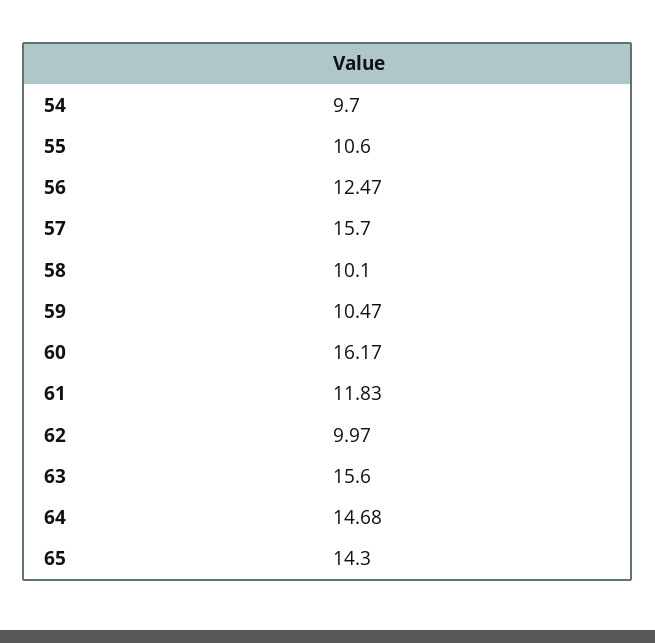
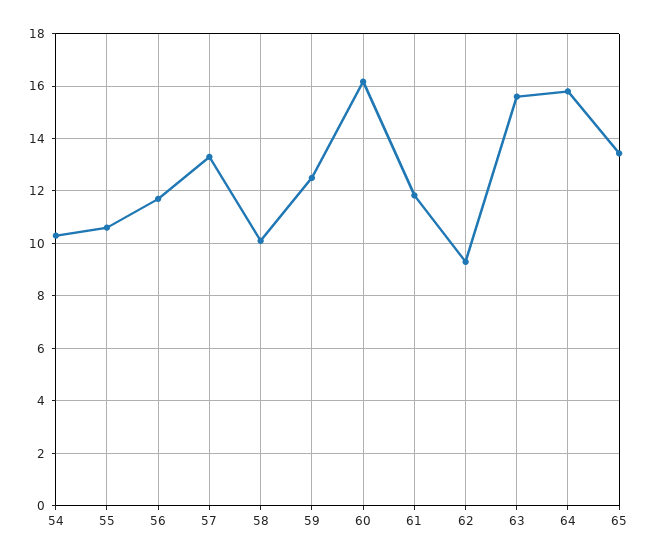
  {
-   "54": 9.7,
+   "54": 10.25,
    "55": 10.6,
-   "56": 12.47,
+   "56": 11.75,
-   "57": 15.7,
+   "57": 13.25,
    "58": 10.1,
-   "59": 10.47,
+   "59": 12.5,
    "60": 16.17,
    "61": 11.83,
-   "62": 9.97,
+   "62": 9.25,
    "63": 15.6,
-   "64": 14.68,
+   "64": 15.75,
-   "65": 14.3
+   "65": 13.5
  }

